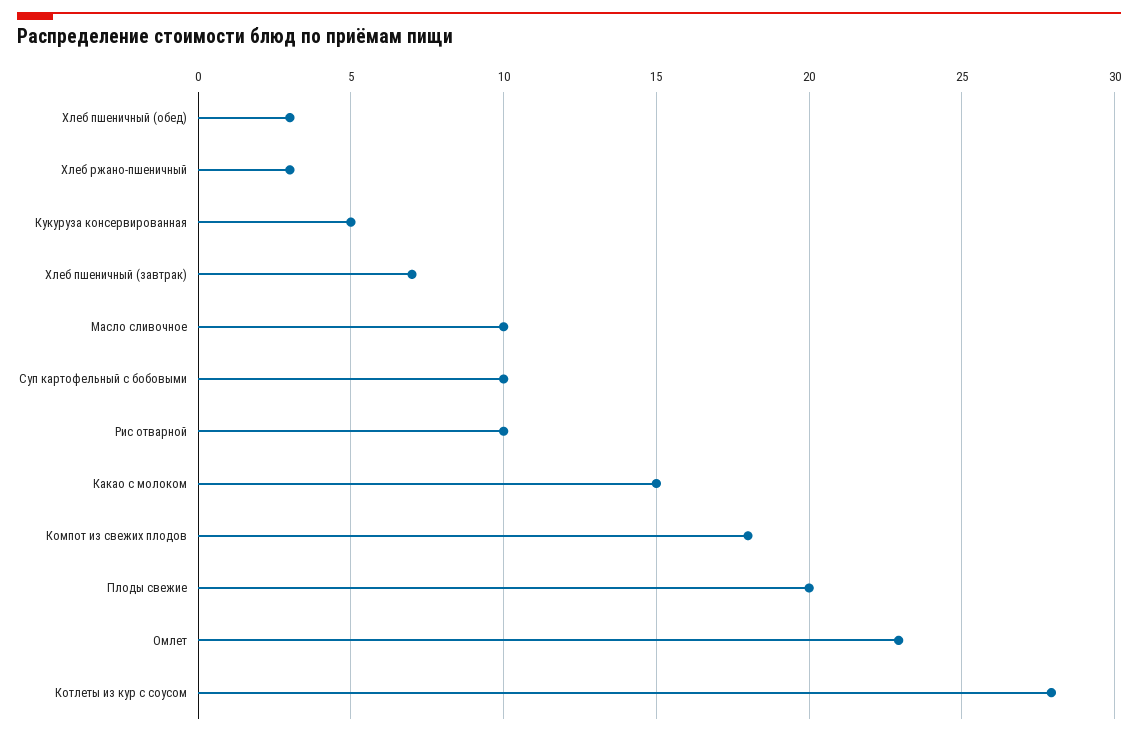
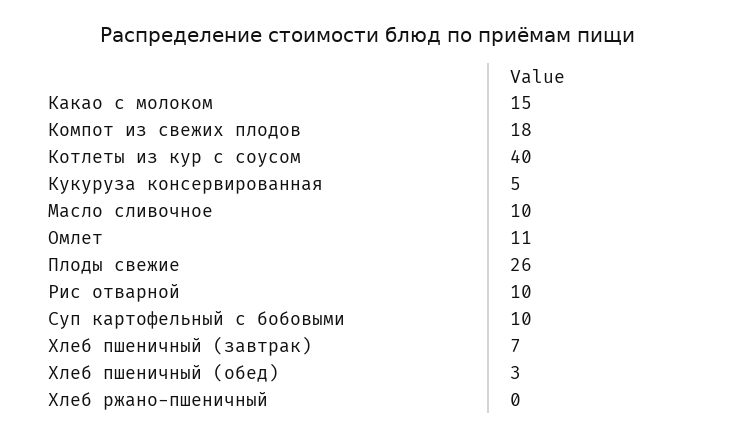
  {
    "Хлеб пшеничный (обед)": 3,
-   "Хлеб ржано-пшеничный": 3,
+   "Хлеб ржано-пшеничный": 0,
    "Кукуруза консервированная": 5,
    "Хлеб пшеничный (завтрак)": 7,
    "Масло сливочное": 10,
    "Суп картофельный с бобовыми": 10,
    "Рис отварной": 10,
    "Какао с молоком": 15,
    "Компот из свежих плодов": 18,
-   "Плоды свежие": 20,
+   "Плоды свежие": 26,
-   "Омлет": 23,
+   "Омлет": 11,
-   "Котлеты из кур с соусом": 28
+   "Котлеты из кур с соусом": 40
  }

